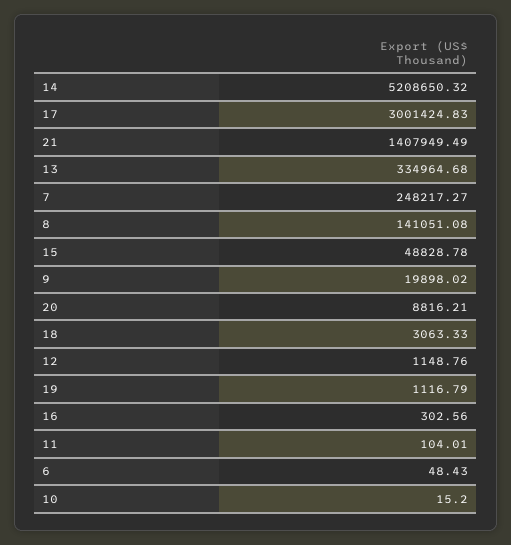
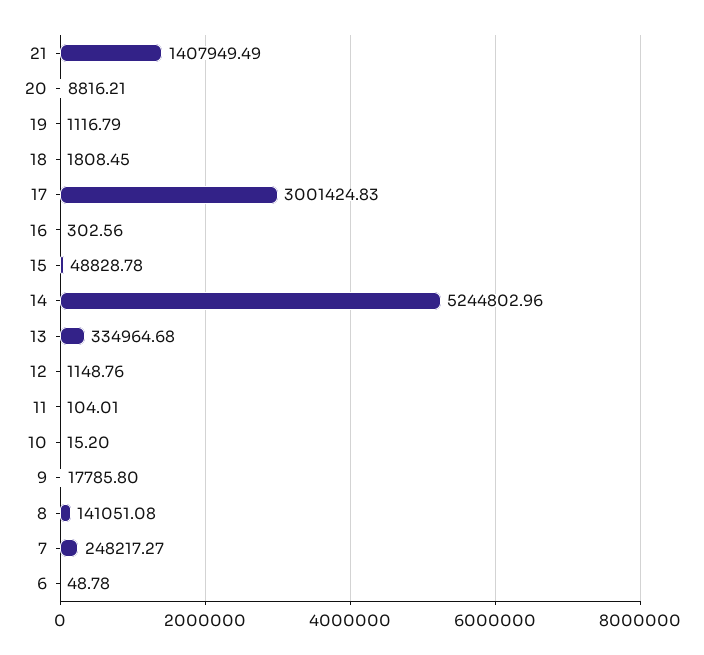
  {
-   "14": 5208650.32,
+   "14": 5244802.96,
    "17": 3001424.83,
    "21": 1407949.49,
    "13": 334964.68,
    "7": 248217.27,
    "8": 141051.08,
    "15": 48828.78,
-   "9": 19898.02,
+   "9": 17785.8,
    "20": 8816.21,
-   "18": 3063.33,
+   "18": 1808.45,
    "12": 1148.76,
    "19": 1116.79,
    "16": 302.56,
    "11": 104.01,
-   "6": 48.43,
+   "6": 48.78,
    "10": 15.2
  }

